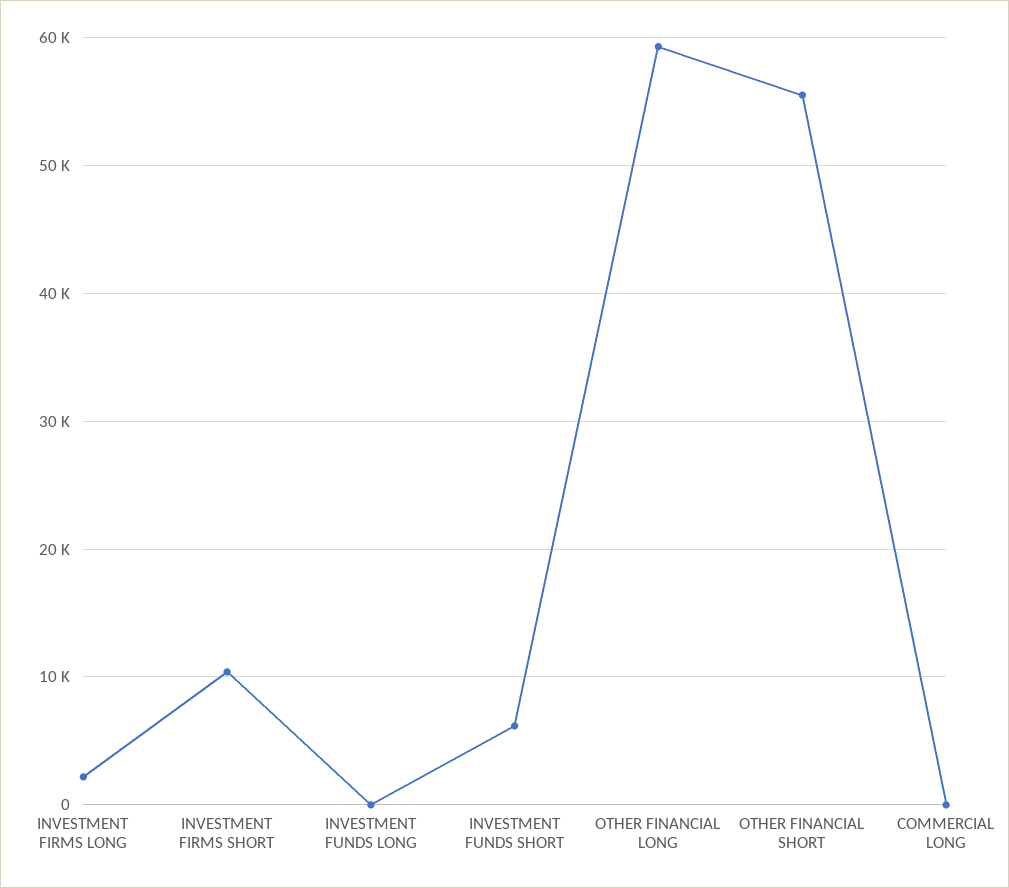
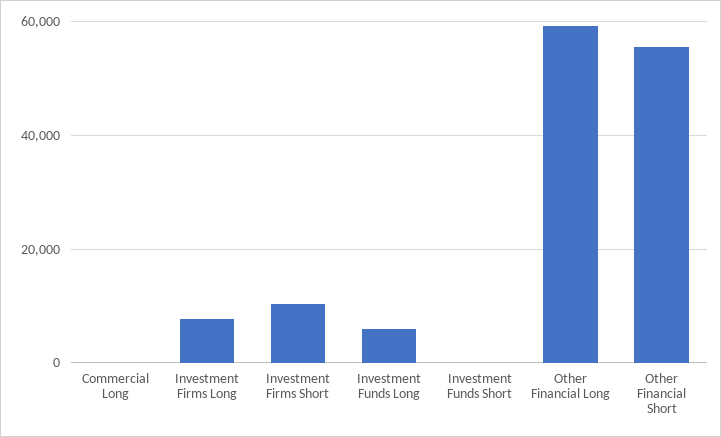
  {
-   "INVESTMENT FIRMS LONG": 2000,
+   "INVESTMENT FIRMS LONG": 8000,
    "INVESTMENT FIRMS SHORT": 10000,
-   "INVESTMENT FUNDS LONG": 0,
+   "INVESTMENT FUNDS LONG": 6000,
-   "INVESTMENT FUNDS SHORT": 6000,
+   "INVESTMENT FUNDS SHORT": 0,
    "OTHER FINANCIAL LONG": 59000,
    "OTHER FINANCIAL SHORT": 56000,
    "COMMERCIAL LONG": 0
  }

